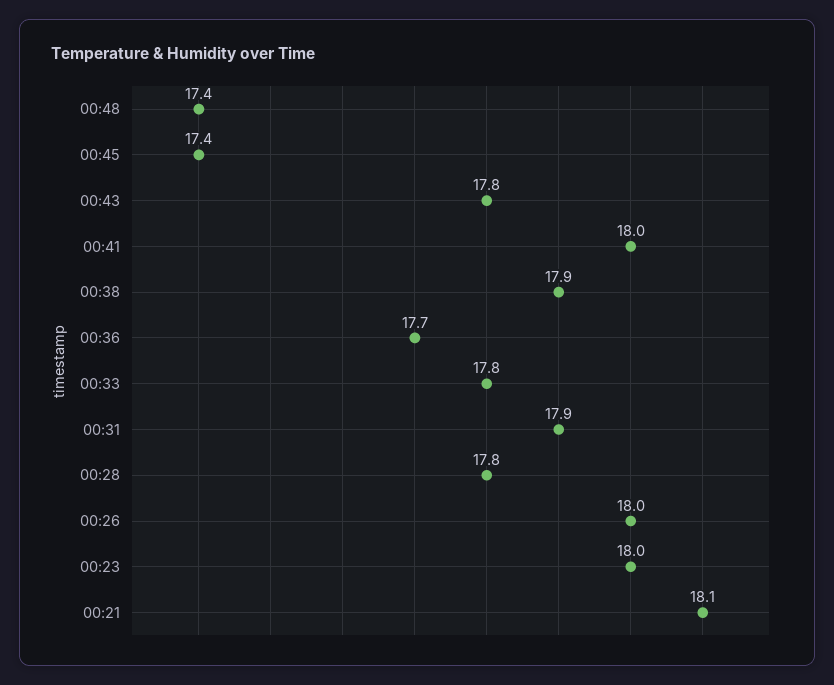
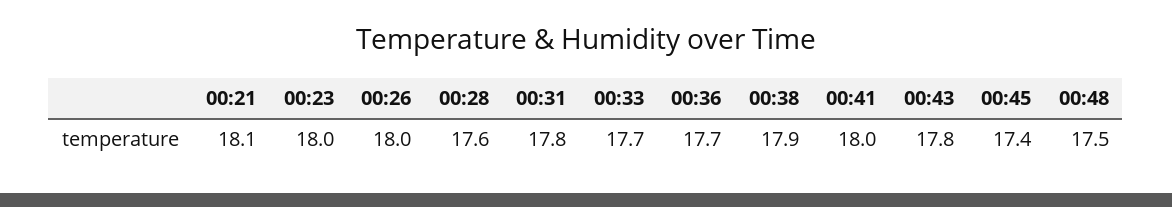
  {
-   "00:48": 17.4,
+   "00:48": 17.5,
    "00:45": 17.4,
    "00:43": 17.8,
    "00:41": 18,
    "00:38": 17.9,
    "00:36": 17.7,
-   "00:33": 17.8,
+   "00:33": 17.7,
-   "00:31": 17.9,
+   "00:31": 17.8,
-   "00:28": 17.8,
+   "00:28": 17.6,
    "00:26": 18,
    "00:23": 18,
    "00:21": 18.1
  }

